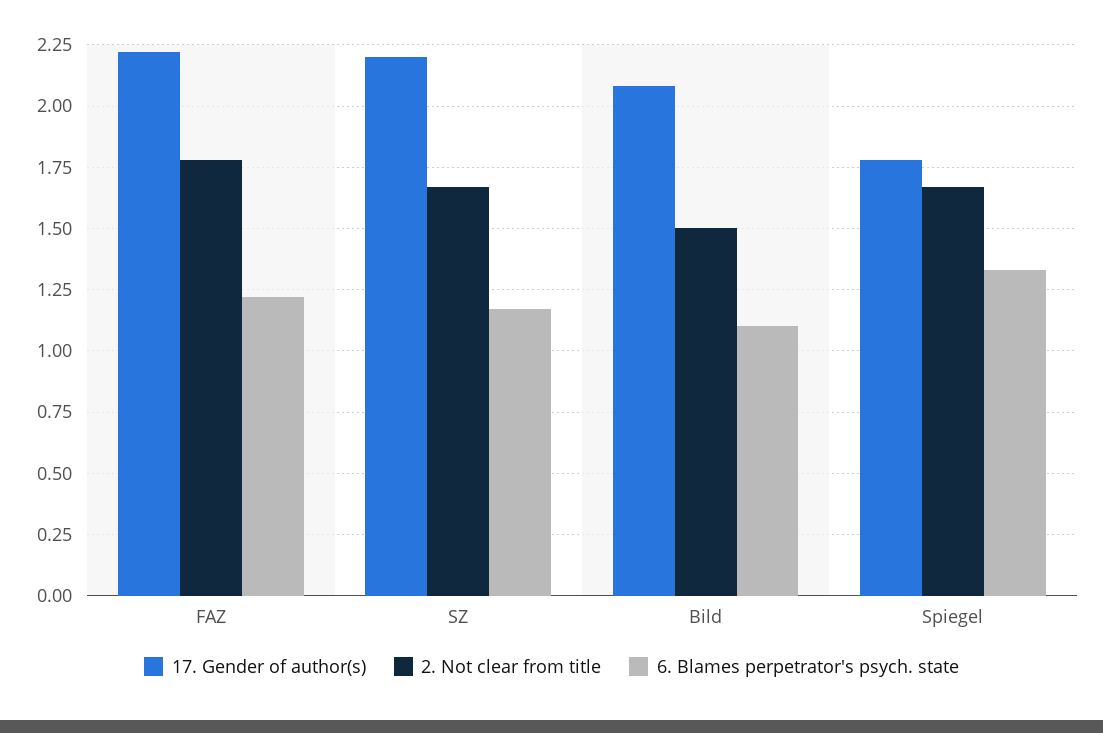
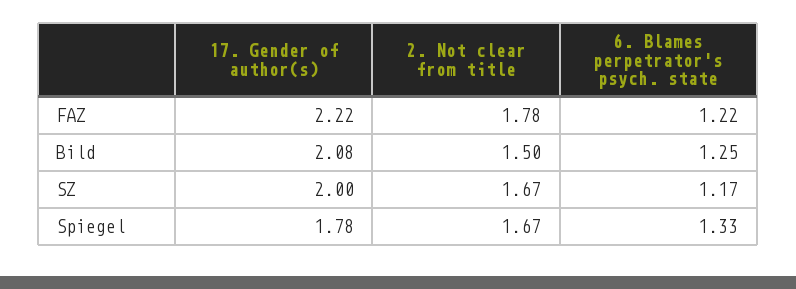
  {
    "17. Gender of author(s)": {
      "FAZ": 2.22,
-     "SZ": 2.2,
+     "SZ": 2,
      "Bild": 2.08,
      "Spiegel": 1.78
    },
    "2. Not clear from title": {
      "FAZ": 1.78,
      "SZ": 1.67,
      "Bild": 1.5,
      "Spiegel": 1.67
    },
    "6. Blames perpetrator's psych. state": {
      "FAZ": 1.22,
      "SZ": 1.17,
-     "Bild": 1.1,
+     "Bild": 1.25,
      "Spiegel": 1.33
    }
  }

